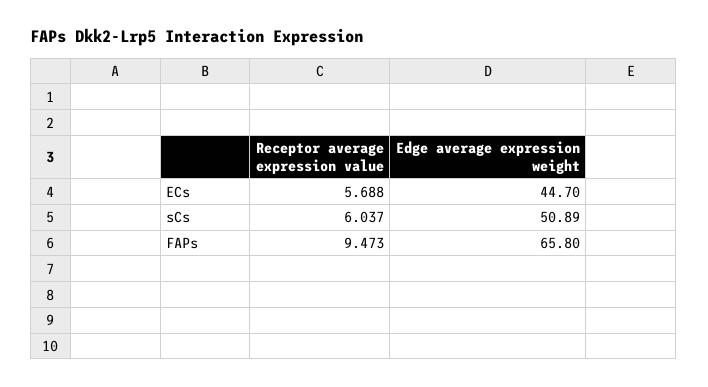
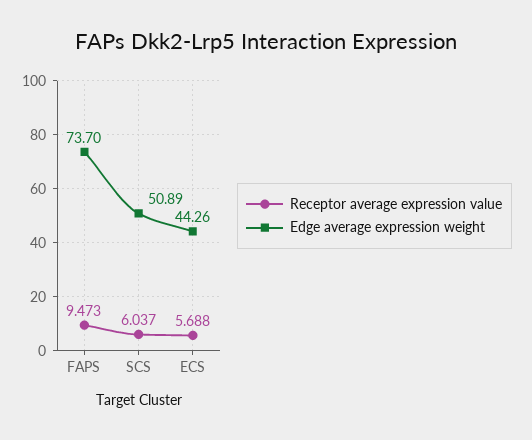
  {
    "Receptor average expression value": {
      "ECs": 5.688,
      "sCs": 6.037,
      "FAPs": 9.473
    },
    "Edge average expression weight": {
-     "ECs": 44.7,
+     "ECs": 44.26,
      "sCs": 50.89,
-     "FAPs": 65.8
+     "FAPs": 73.7
    }
  }

